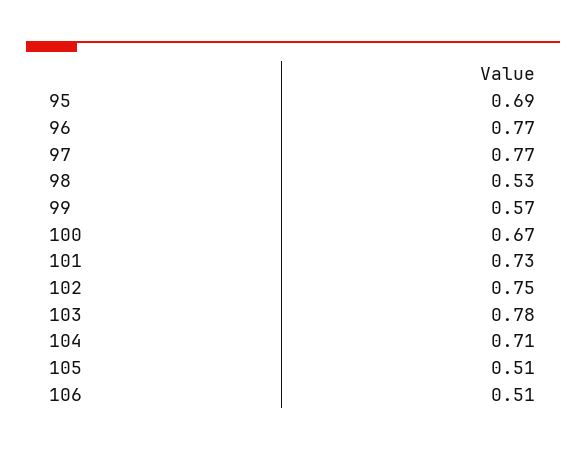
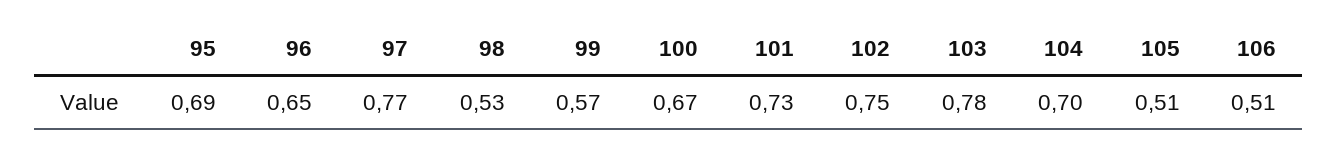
  {
    "95": 0.69,
-   "96": 0.77,
+   "96": 0.65,
    "97": 0.77,
    "98": 0.53,
    "99": 0.57,
    "100": 0.67,
    "101": 0.73,
    "102": 0.75,
    "103": 0.78,
-   "104": 0.71,
+   "104": 0.7,
    "105": 0.51,
    "106": 0.51
  }

